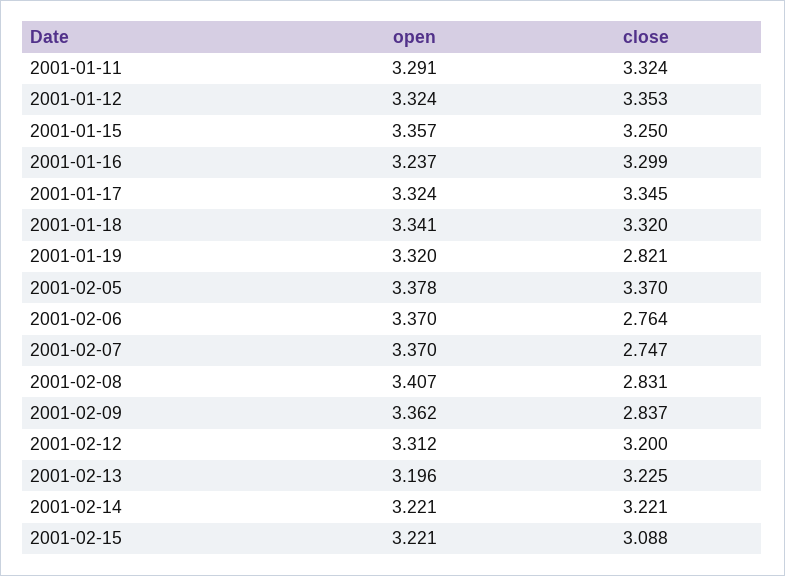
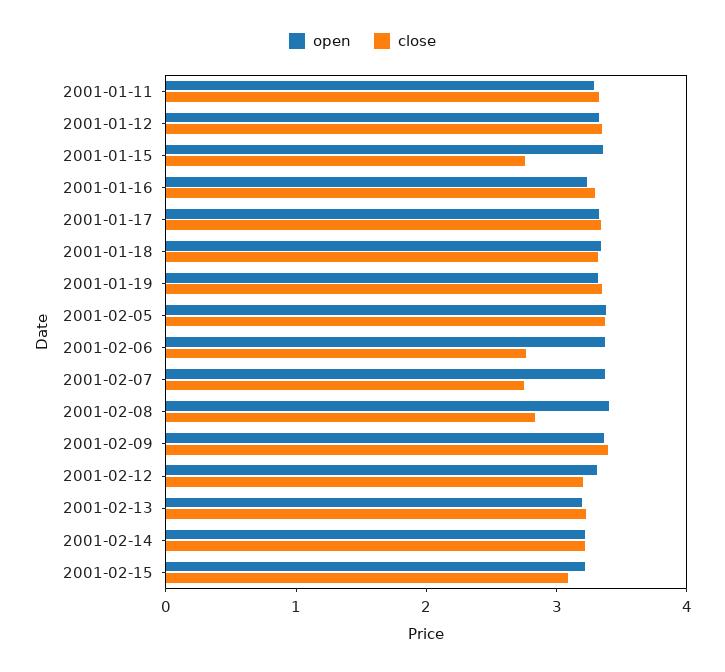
  {
    "open": {
      "2001-01-11": 3.291,
      "2001-01-12": 3.324,
      "2001-01-15": 3.357,
      "2001-01-16": 3.237,
      "2001-01-17": 3.324,
      "2001-01-18": 3.341,
      "2001-01-19": 3.32,
      "2001-02-05": 3.378,
      "2001-02-06": 3.37,
      "2001-02-07": 3.37,
      "2001-02-08": 3.407,
      "2001-02-09": 3.362,
      "2001-02-12": 3.312,
      "2001-02-13": 3.196,
      "2001-02-14": 3.221,
      "2001-02-15": 3.221
    },
    "close": {
      "2001-01-11": 3.324,
      "2001-01-12": 3.353,
-     "2001-01-15": 3.25,
+     "2001-01-15": 2.8,
      "2001-01-16": 3.299,
      "2001-01-17": 3.345,
      "2001-01-18": 3.32,
-     "2001-01-19": 2.821,
+     "2001-01-19": 3.4,
      "2001-02-05": 3.37,
      "2001-02-06": 2.764,
      "2001-02-07": 2.747,
      "2001-02-08": 2.831,
-     "2001-02-09": 2.837,
+     "2001-02-09": 3.4,
      "2001-02-12": 3.2,
      "2001-02-13": 3.225,
      "2001-02-14": 3.221,
      "2001-02-15": 3.088
    }
  }

